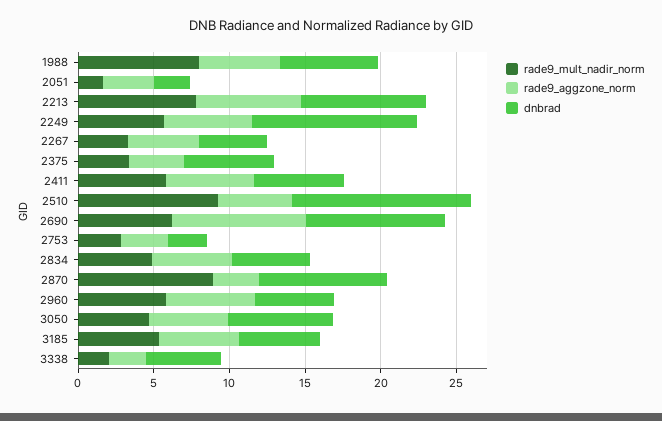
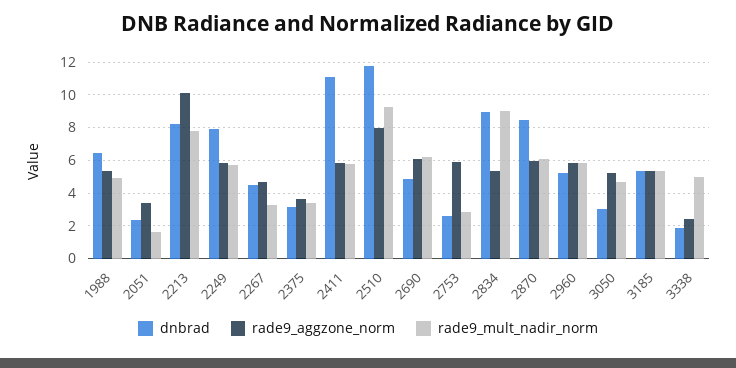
  {
    "rade9_mult_nadir_norm": {
-     "1988": 8,
+     "1988": 5,
      "2051": 1.5,
      "2213": 8,
      "2249": 5.5,
      "2267": 3.5,
      "2375": 3.5,
      "2411": 6,
      "2510": 9.5,
      "2690": 6,
      "2753": 3,
-     "2834": 5,
+     "2834": 9,
-     "2870": 9,
+     "2870": 6,
      "2960": 6,
      "3050": 4.5,
      "3185": 5.5,
-     "3338": 2
+     "3338": 5
    },
    "rade9_aggzone_norm": {
      "1988": 5.5,
      "2051": 3.5,
-     "2213": 7,
+     "2213": 10,
      "2249": 6,
      "2267": 4.5,
      "2375": 3.5,
      "2411": 6,
-     "2510": 5,
+     "2510": 8,
-     "2690": 9,
+     "2690": 6,
-     "2753": 3,
+     "2753": 6,
      "2834": 5.5,
-     "2870": 3,
+     "2870": 6,
      "2960": 6,
      "3050": 5,
      "3185": 5.5,
      "3338": 2.5
    },
    "dnbrad": {
      "1988": 6.5,
      "2051": 2.5,
      "2213": 8,
-     "2249": 11,
+     "2249": 8,
      "2267": 4.5,
-     "2375": 6,
+     "2375": 3,
-     "2411": 6,
+     "2411": 11,
      "2510": 12,
-     "2690": 9,
+     "2690": 5,
      "2753": 2.5,
-     "2834": 5,
+     "2834": 9,
      "2870": 8.5,
      "2960": 5,
-     "3050": 7,
+     "3050": 3,
      "3185": 5.5,
-     "3338": 5
+     "3338": 2
    }
  }

